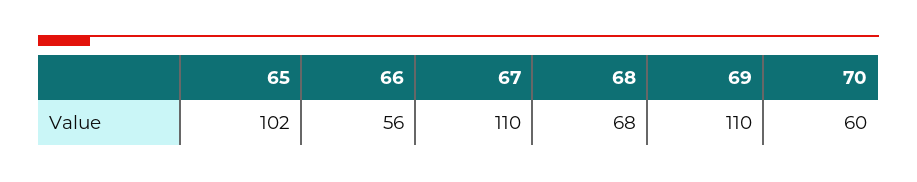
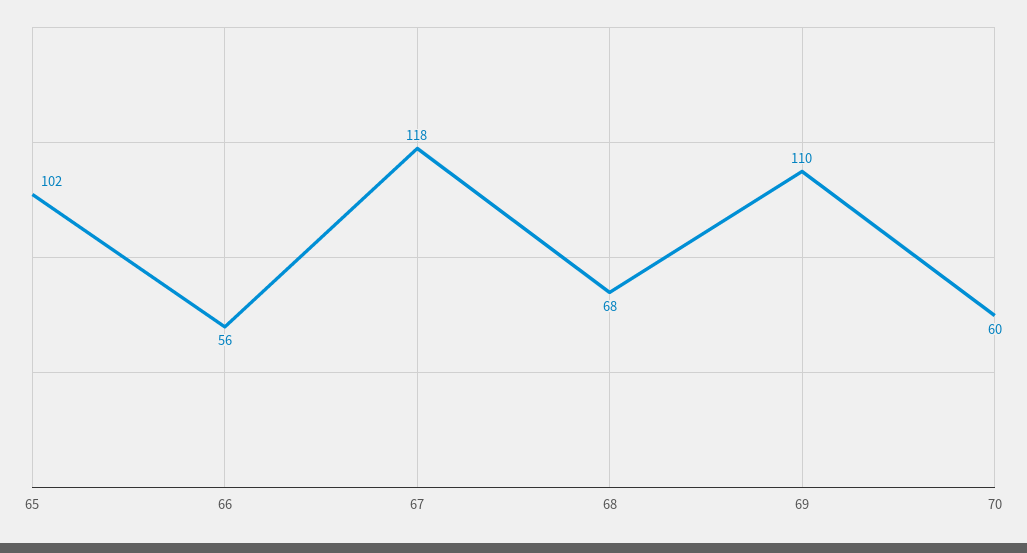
  {
    "65": 102,
    "66": 56,
-   "67": 110,
+   "67": 118,
    "68": 68,
    "69": 110,
    "70": 60
  }

